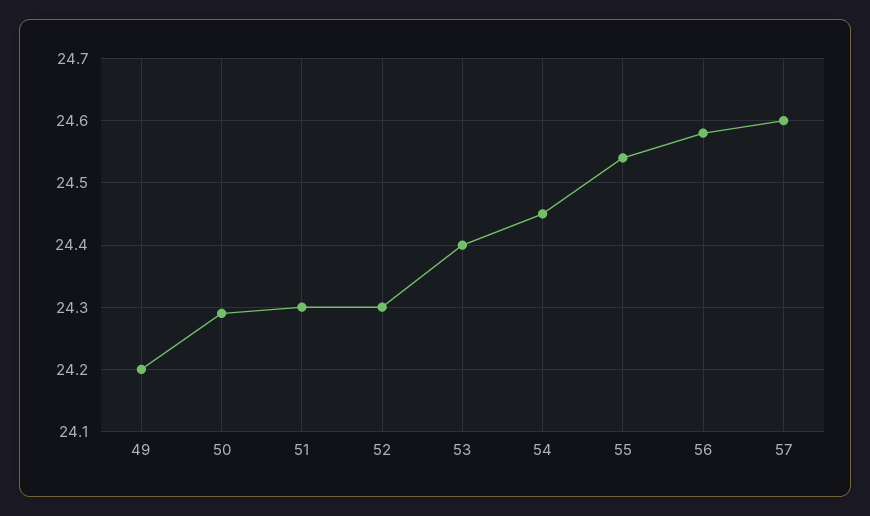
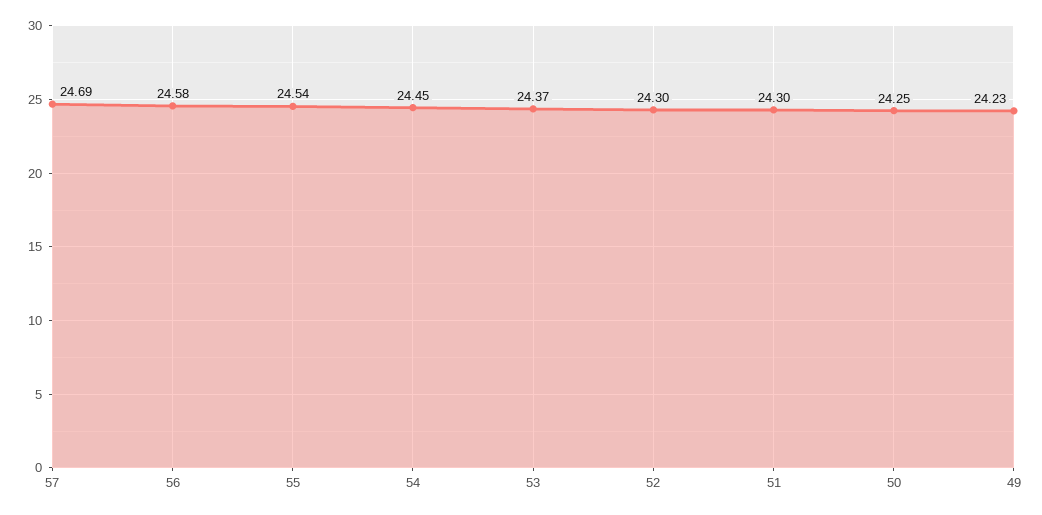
  {
-   "49": 24.2,
+   "49": 24.23,
-   "50": 24.29,
+   "50": 24.25,
    "51": 24.3,
    "52": 24.3,
-   "53": 24.4,
+   "53": 24.37,
    "54": 24.45,
    "55": 24.54,
    "56": 24.58,
-   "57": 24.6
+   "57": 24.69
  }

